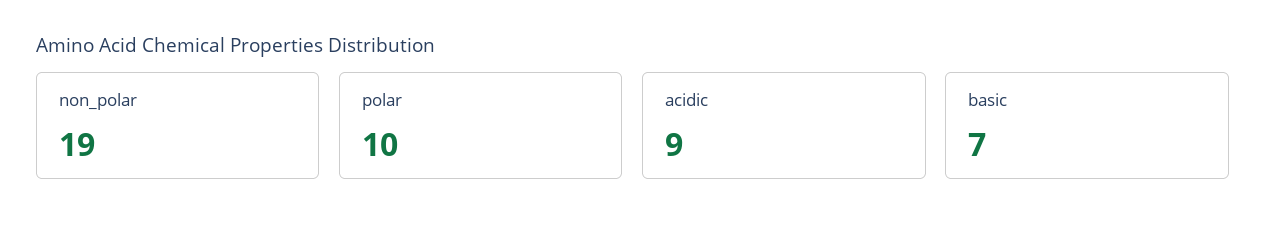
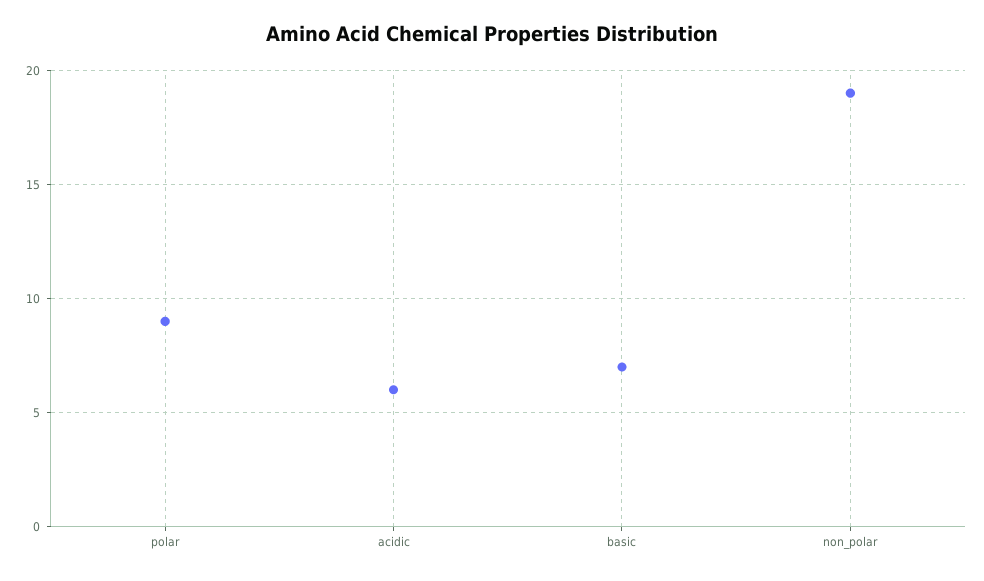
  {
    "non_polar": 19,
-   "polar": 10,
+   "polar": 9,
-   "acidic": 9,
+   "acidic": 6,
    "basic": 7
  }

